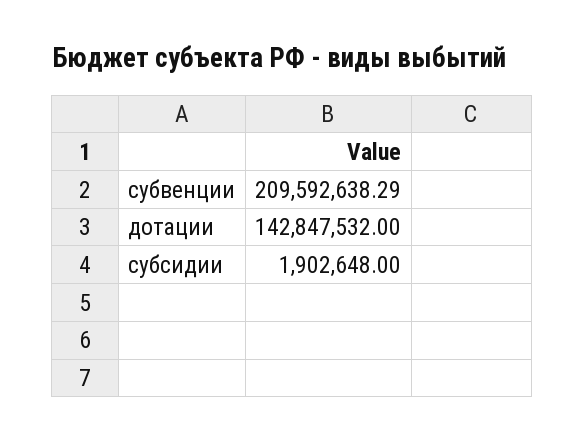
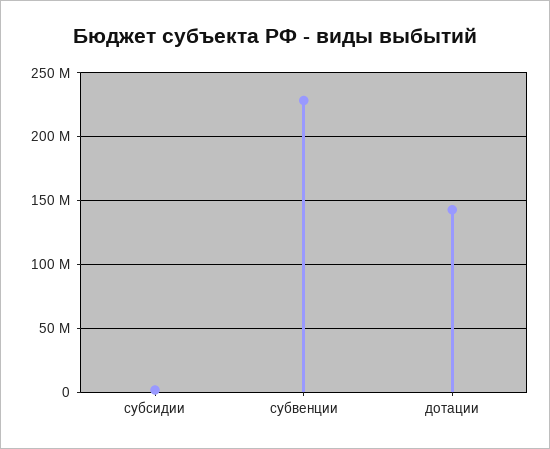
  {
-   "субвенции": 209592638.29,
+   "субвенции": 230000000,
    "дотации": 142847532,
    "субсидии": 1902648
  }

